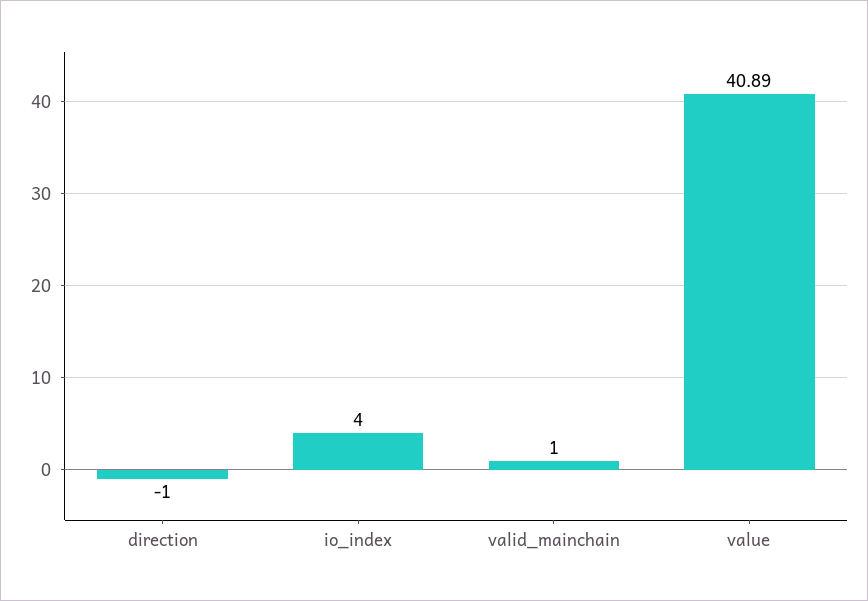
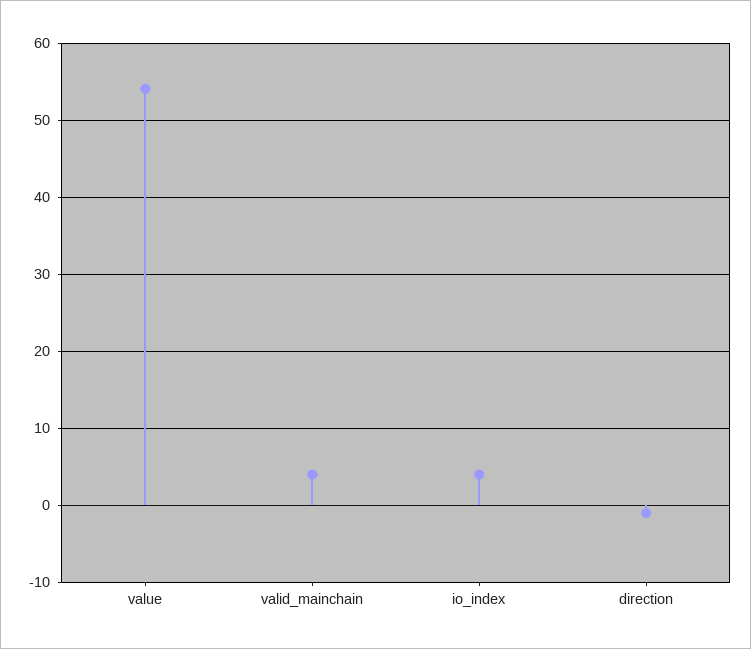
  {
    "direction": -1,
    "io_index": 4,
-   "valid_mainchain": 1,
+   "valid_mainchain": 4,
-   "value": 40.89
+   "value": 54
  }

